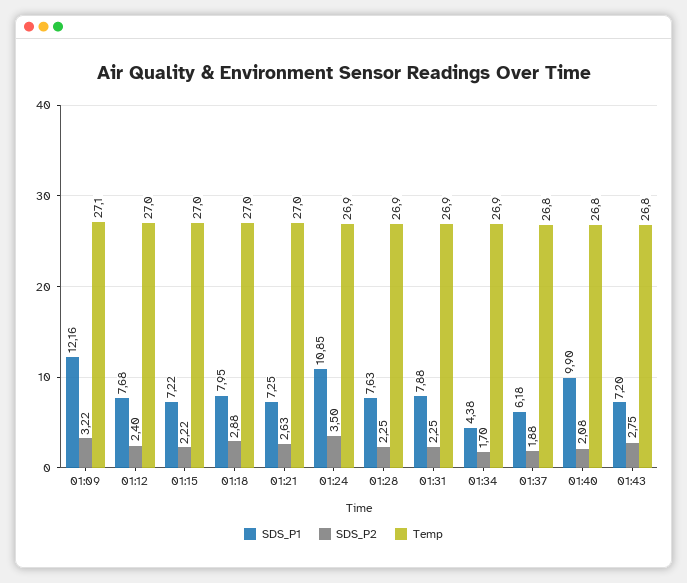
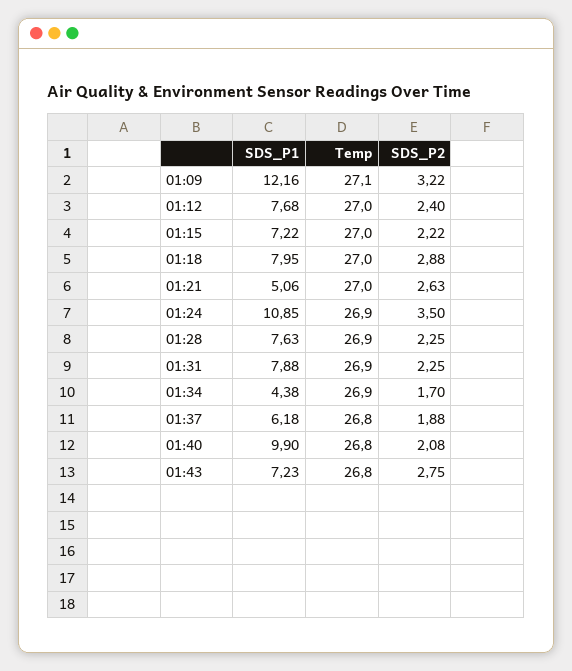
  {
    "SDS_P1": {
      "01:09": 12.16,
      "01:12": 7.68,
      "01:15": 7.22,
      "01:18": 7.95,
-     "01:21": 7.25,
+     "01:21": 5.06,
      "01:24": 10.85,
      "01:28": 7.63,
      "01:31": 7.88,
      "01:34": 4.38,
      "01:37": 6.18,
      "01:40": 9.9,
-     "01:43": 7.2
+     "01:43": 7.23
    },
    "SDS_P2": {
      "01:09": 3.22,
      "01:12": 2.4,
      "01:15": 2.22,
      "01:18": 2.88,
      "01:21": 2.63,
      "01:24": 3.5,
      "01:28": 2.25,
      "01:31": 2.25,
      "01:34": 1.7,
      "01:37": 1.88,
      "01:40": 2.08,
      "01:43": 2.75
    },
    "Temp": {
      "01:09": 27.1,
      "01:12": 27,
      "01:15": 27,
      "01:18": 27,
      "01:21": 27,
      "01:24": 26.9,
      "01:28": 26.9,
      "01:31": 26.9,
      "01:34": 26.9,
      "01:37": 26.8,
      "01:40": 26.8,
      "01:43": 26.8
    }
  }

